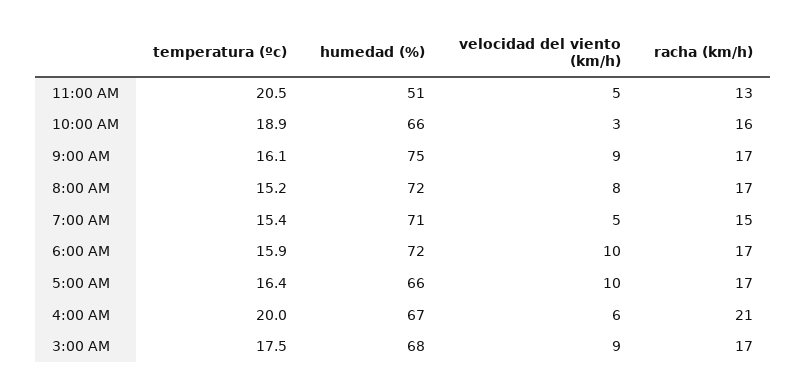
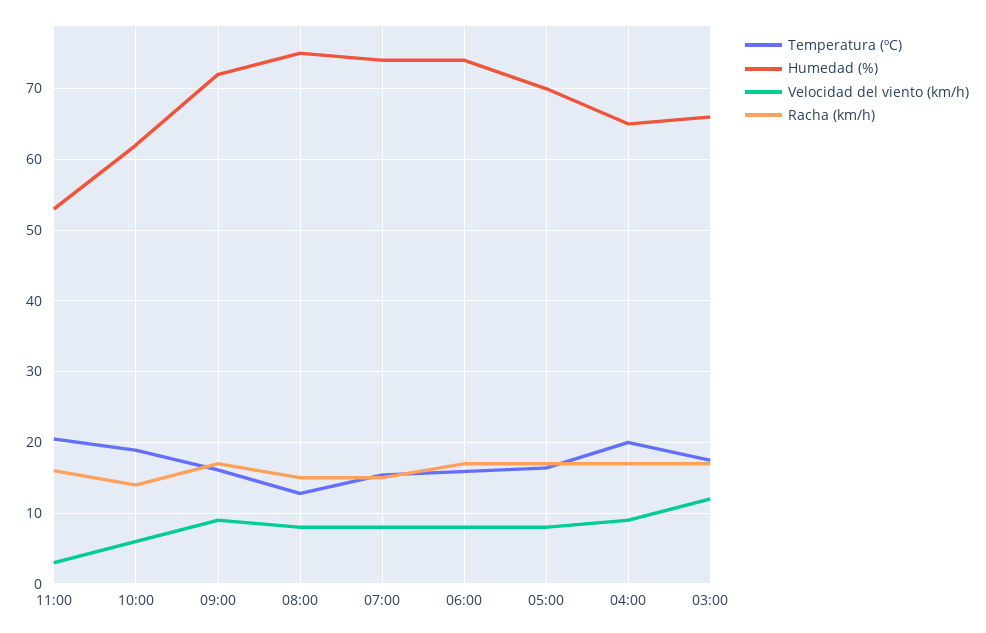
  {
    "temperatura (ºc)": {
      "11:00 AM": 20.5,
      "10:00 AM": 18.9,
      "9:00 AM": 16.1,
-     "8:00 AM": 15.2,
+     "8:00 AM": 13,
      "7:00 AM": 15.4,
      "6:00 AM": 15.9,
      "5:00 AM": 16.4,
      "4:00 AM": 20,
      "3:00 AM": 17.5
    },
    "humedad (%)": {
-     "11:00 AM": 51,
+     "11:00 AM": 53,
-     "10:00 AM": 66,
+     "10:00 AM": 62,
-     "9:00 AM": 75,
+     "9:00 AM": 72,
-     "8:00 AM": 72,
+     "8:00 AM": 75,
-     "7:00 AM": 71,
+     "7:00 AM": 74,
-     "6:00 AM": 72,
+     "6:00 AM": 74,
-     "5:00 AM": 66,
+     "5:00 AM": 70,
-     "4:00 AM": 67,
+     "4:00 AM": 65,
-     "3:00 AM": 68
+     "3:00 AM": 66
    },
    "velocidad del viento (km/h)": {
-     "11:00 AM": 5,
+     "11:00 AM": 3,
-     "10:00 AM": 3,
+     "10:00 AM": 6,
      "9:00 AM": 9,
      "8:00 AM": 8,
-     "7:00 AM": 5,
+     "7:00 AM": 8,
-     "6:00 AM": 10,
+     "6:00 AM": 8,
-     "5:00 AM": 10,
+     "5:00 AM": 8,
-     "4:00 AM": 6,
+     "4:00 AM": 9,
-     "3:00 AM": 9
+     "3:00 AM": 12
    },
    "racha (km/h)": {
-     "11:00 AM": 13,
+     "11:00 AM": 16,
-     "10:00 AM": 16,
+     "10:00 AM": 14,
      "9:00 AM": 17,
-     "8:00 AM": 17,
+     "8:00 AM": 15,
      "7:00 AM": 15,
      "6:00 AM": 17,
      "5:00 AM": 17,
-     "4:00 AM": 21,
+     "4:00 AM": 17,
      "3:00 AM": 17
    }
  }

